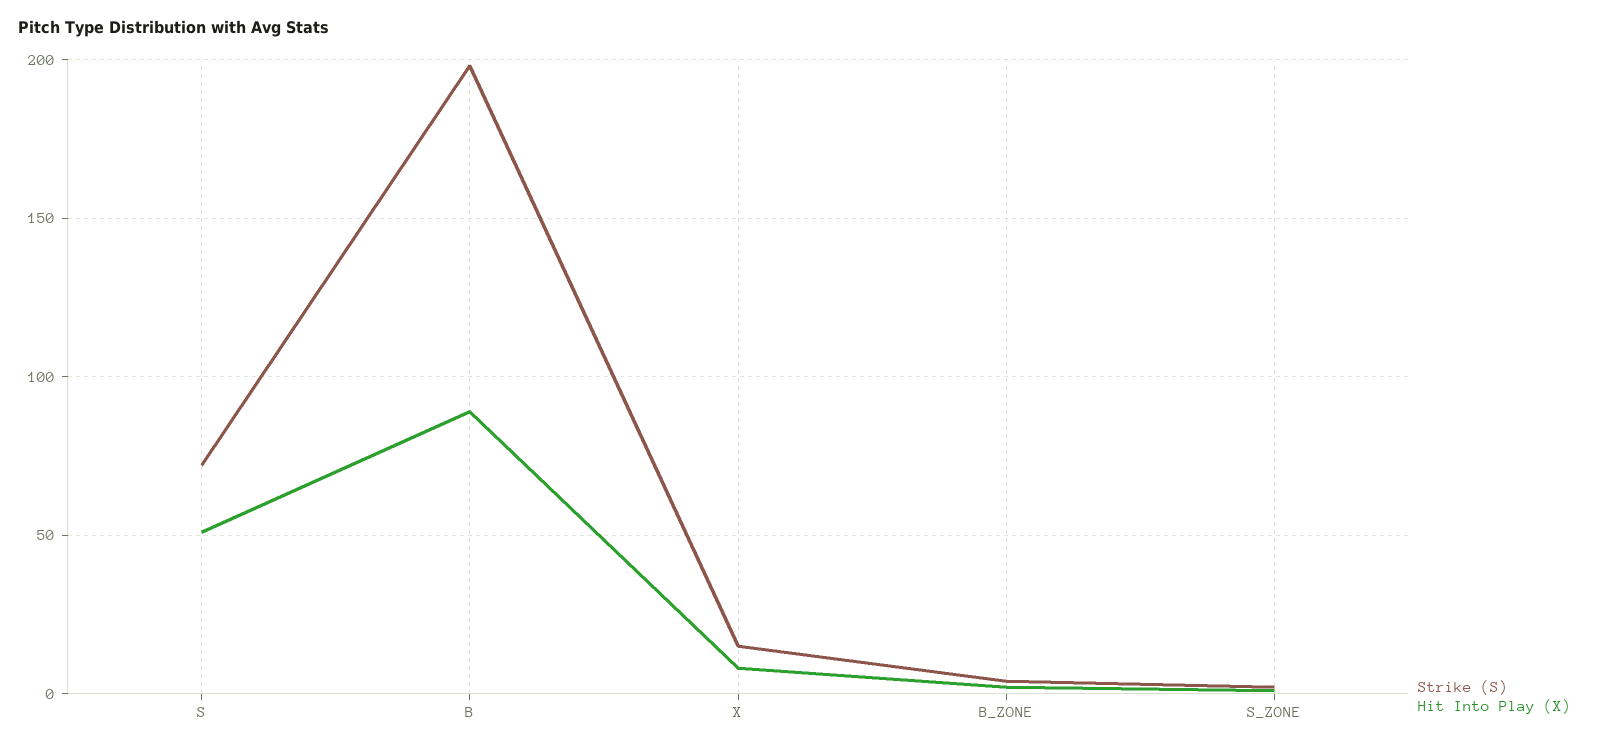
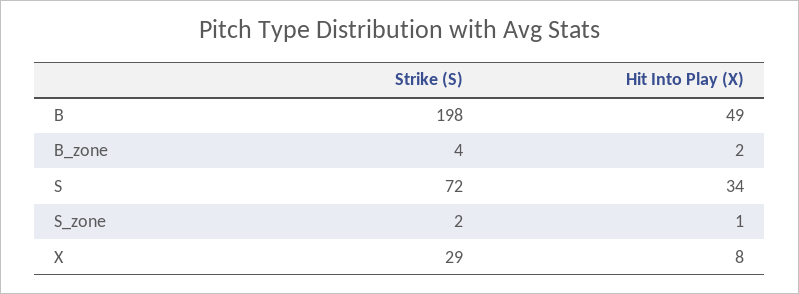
  {
    "Strike (S)": {
      "S": 72,
      "B": 198,
-     "X": 15,
+     "X": 29,
      "B_ZONE": 4,
      "S_ZONE": 2
    },
    "Hit Into Play (X)": {
-     "S": 50,
+     "S": 34,
-     "B": 90,
+     "B": 49,
      "X": 8,
      "B_ZONE": 2,
      "S_ZONE": 1
    }
  }

